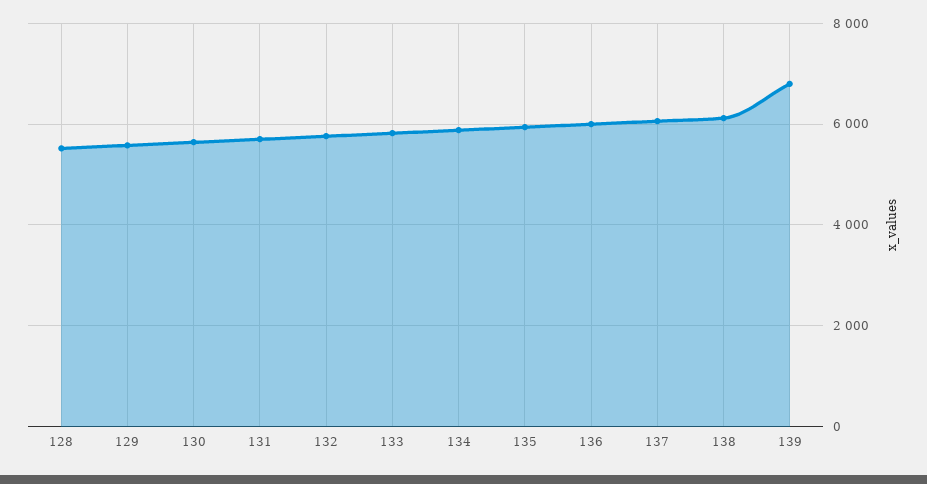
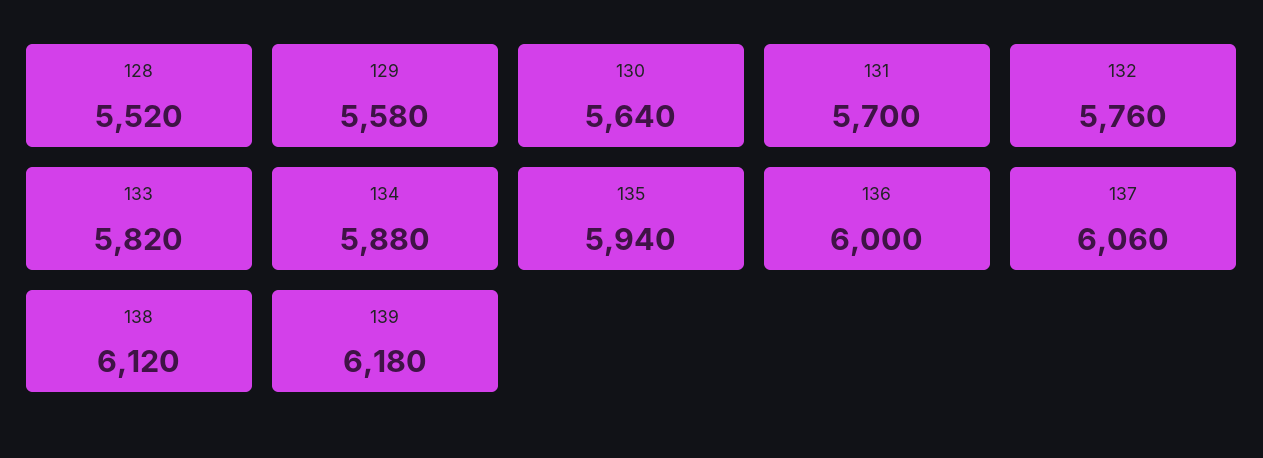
  {
    "128": 5520,
    "129": 5580,
    "130": 5640,
    "131": 5700,
    "132": 5760,
    "133": 5820,
    "134": 5880,
    "135": 5940,
    "136": 6000,
    "137": 6060,
    "138": 6120,
-   "139": 6800
+   "139": 6180
  }

